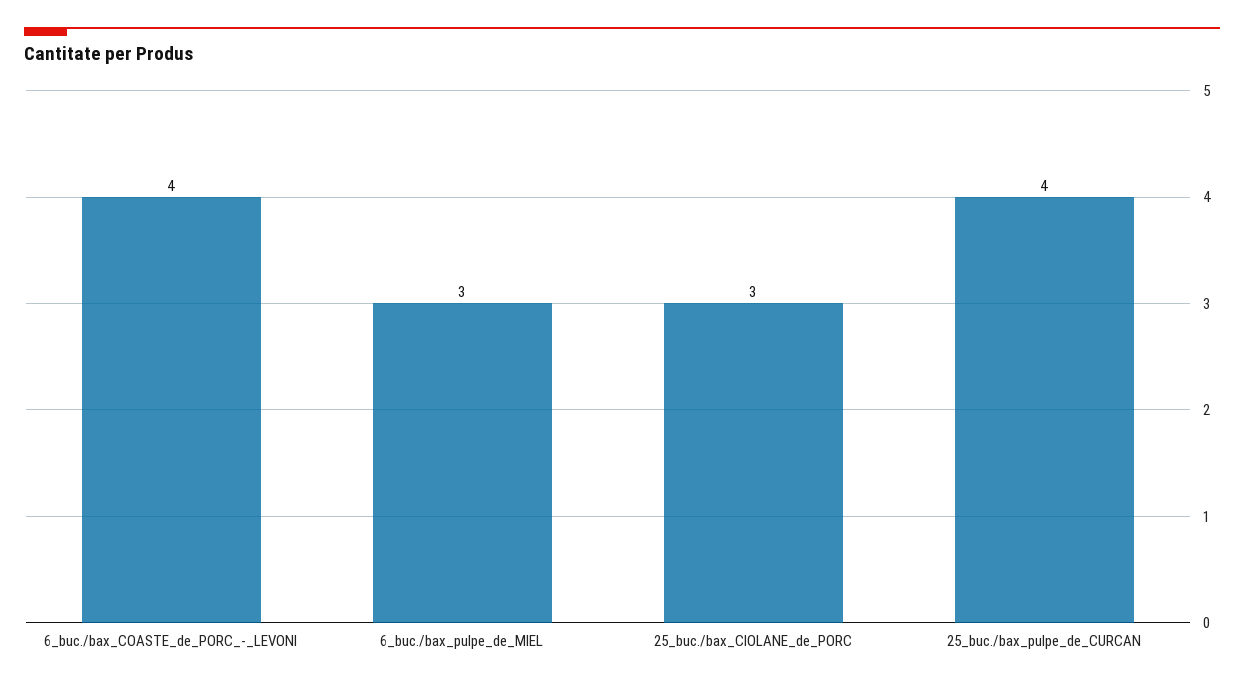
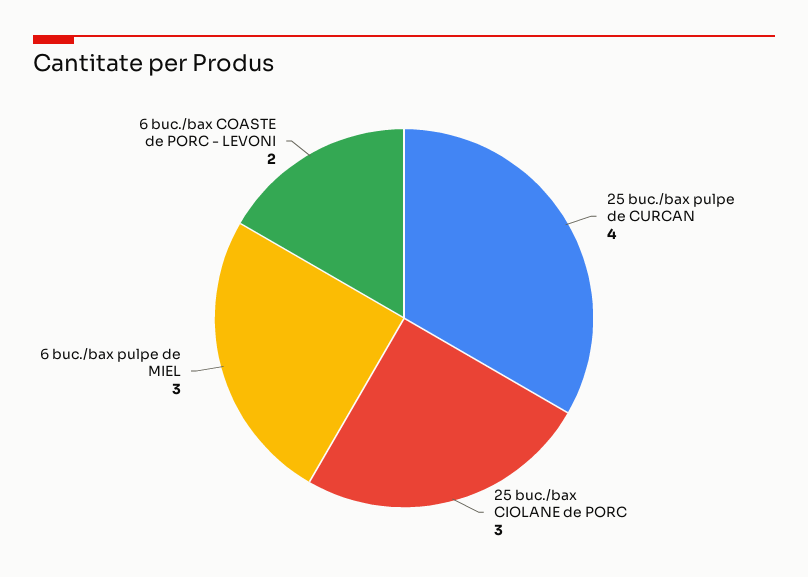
  {
-   "6_buc./bax_COASTE_de_PORC_-_LEVONI": 4,
+   "6_buc./bax_COASTE_de_PORC_-_LEVONI": 2,
    "6_buc./bax_pulpe_de_MIEL": 3,
    "25_buc./bax_CIOLANE_de_PORC": 3,
    "25_buc./bax_pulpe_de_CURCAN": 4
  }

